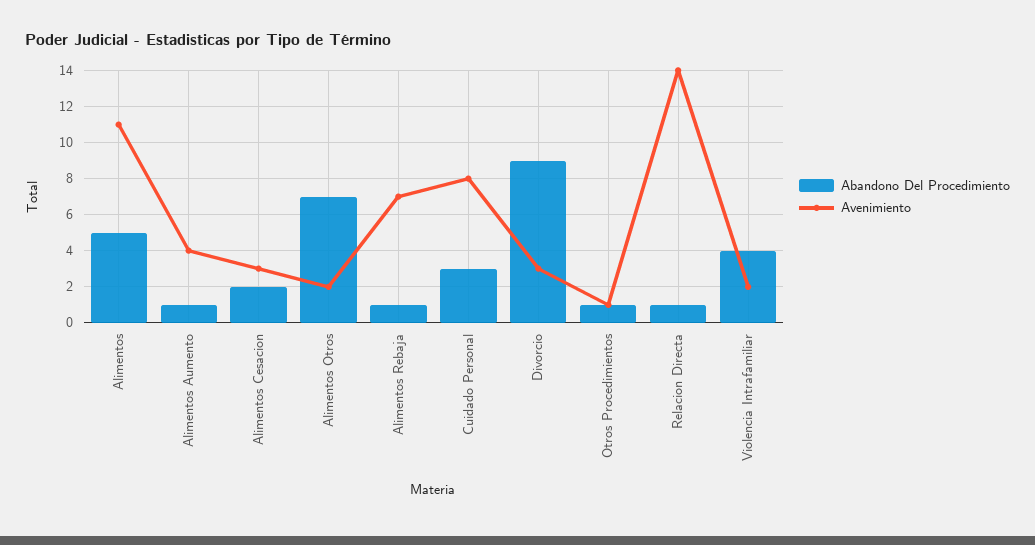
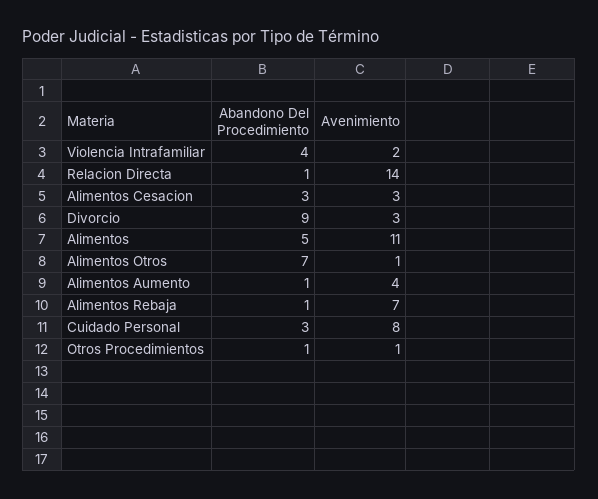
  {
    "Abandono Del Procedimiento": {
      "Alimentos": 5,
      "Alimentos Aumento": 1,
-     "Alimentos Cesacion": 2,
+     "Alimentos Cesacion": 3,
      "Alimentos Otros": 7,
      "Alimentos Rebaja": 1,
      "Cuidado Personal": 3,
      "Divorcio": 9,
      "Otros Procedimientos": 1,
      "Relacion Directa": 1,
      "Violencia Intrafamiliar": 4
    },
    "Avenimiento": {
      "Alimentos": 11,
      "Alimentos Aumento": 4,
      "Alimentos Cesacion": 3,
-     "Alimentos Otros": 2,
+     "Alimentos Otros": 1,
      "Alimentos Rebaja": 7,
      "Cuidado Personal": 8,
      "Divorcio": 3,
      "Otros Procedimientos": 1,
      "Relacion Directa": 14,
      "Violencia Intrafamiliar": 2
    }
  }

